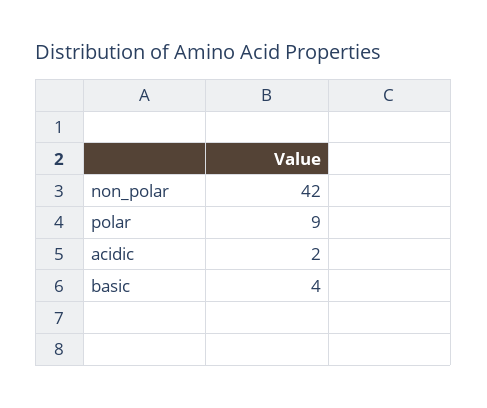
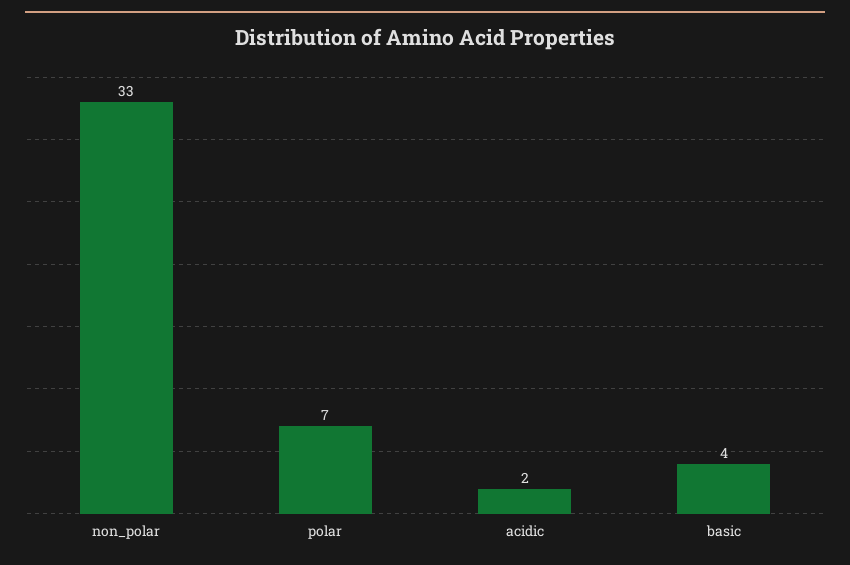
  {
-   "non_polar": 42,
+   "non_polar": 33,
-   "polar": 9,
+   "polar": 7,
    "acidic": 2,
    "basic": 4
  }

